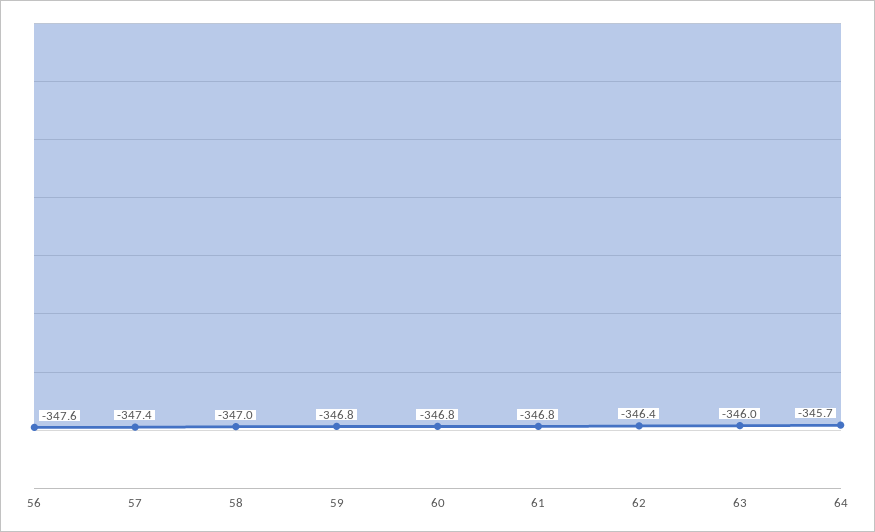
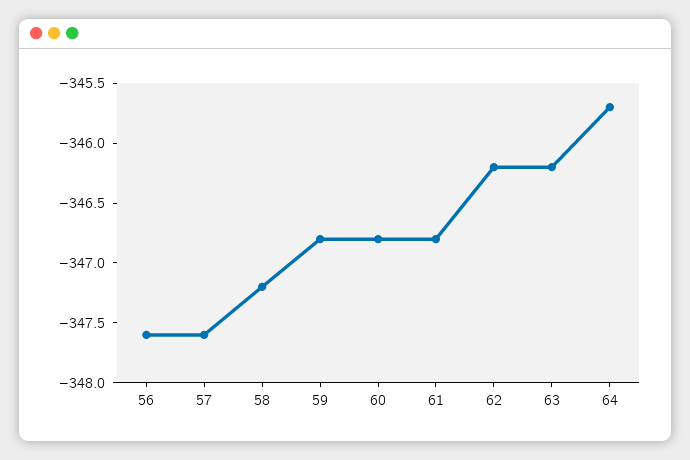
  {
    "56": -347.6,
-   "57": -347.4,
+   "57": -347.6,
-   "58": -347,
+   "58": -347.2,
    "59": -346.8,
    "60": -346.8,
    "61": -346.8,
-   "62": -346.4,
+   "62": -346.2,
-   "63": -346,
+   "63": -346.2,
    "64": -345.7
  }

